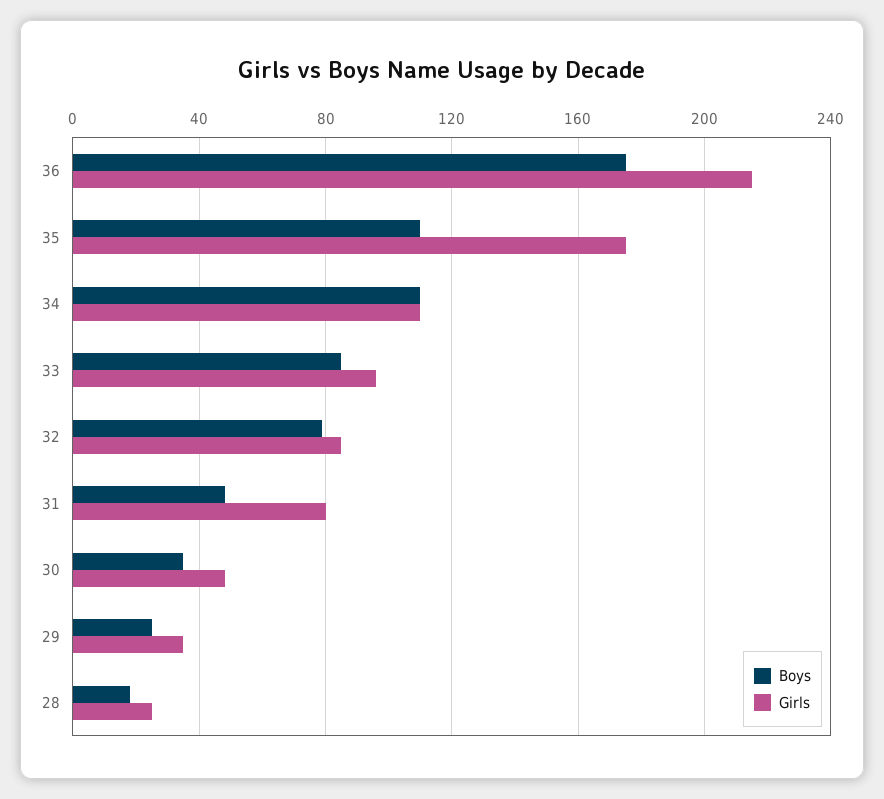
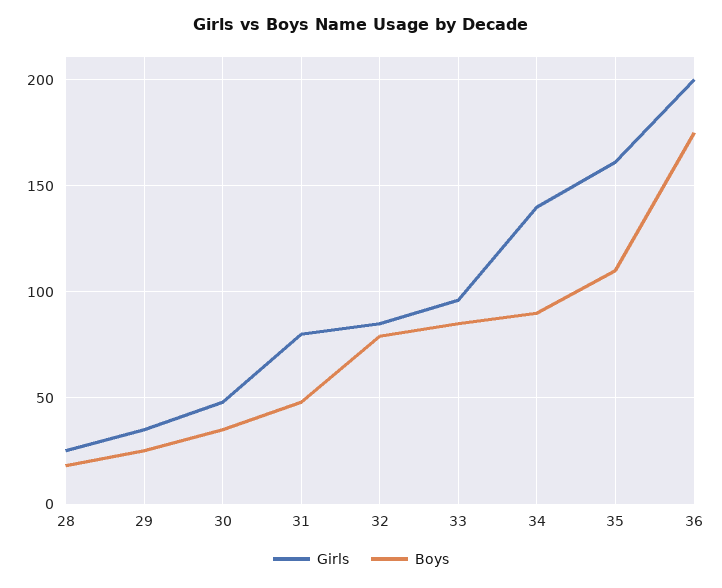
  {
    "Boys": {
      "36": 175,
      "35": 110,
-     "34": 110,
+     "34": 90,
      "33": 85,
      "32": 80,
      "31": 50,
      "30": 35,
      "29": 25,
      "28": 20
    },
    "Girls": {
-     "36": 215,
+     "36": 200,
-     "35": 175,
+     "35": 160,
-     "34": 110,
+     "34": 140,
      "33": 95,
      "32": 85,
      "31": 80,
      "30": 50,
      "29": 35,
      "28": 25
    }
  }

